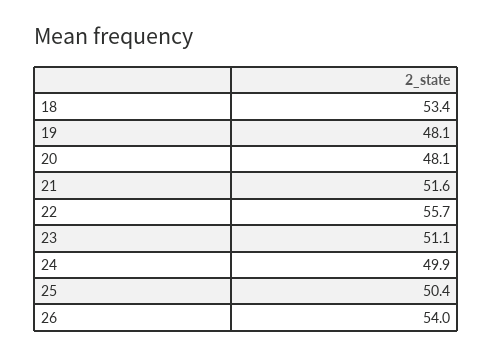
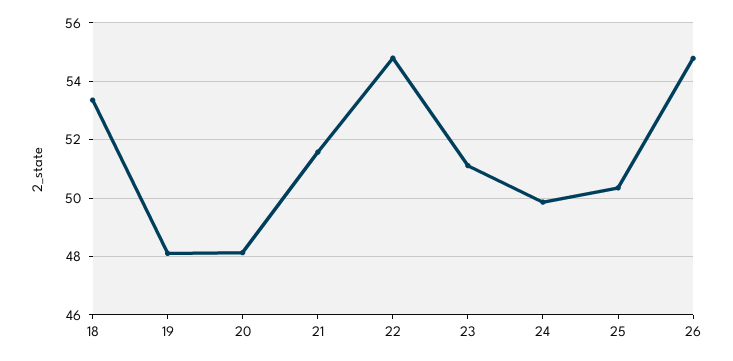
  {
    "18": 53.4,
    "19": 48.1,
    "20": 48.1,
    "21": 51.6,
-   "22": 55.7,
+   "22": 54.75,
    "23": 51.1,
    "24": 49.9,
    "25": 50.4,
-   "26": 54
+   "26": 54.75
  }

